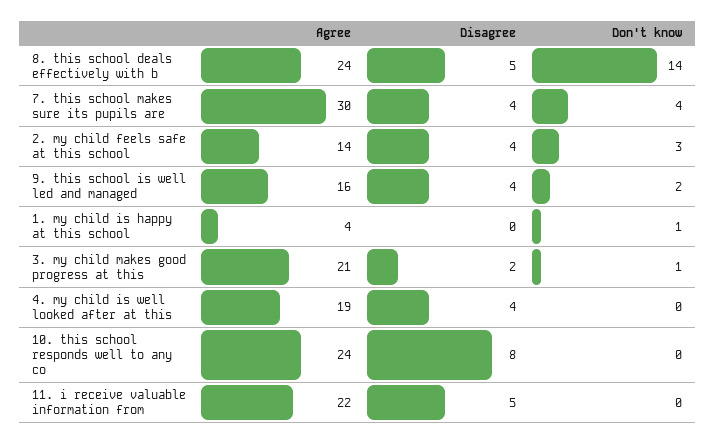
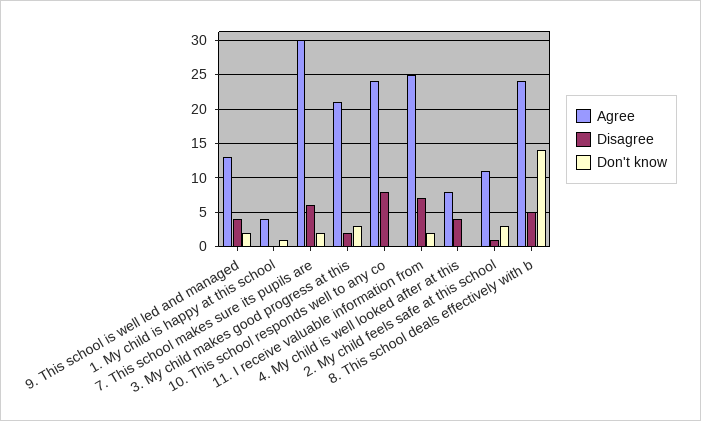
  {
    "Agree": {
      "8. this school deals effectively with b": 24,
      "7. this school makes sure its pupils are": 30,
-     "2. my child feels safe at this school": 14,
+     "2. my child feels safe at this school": 11,
-     "9. this school is well led and managed": 16,
+     "9. this school is well led and managed": 13,
      "1. my child is happy at this school": 4,
      "3. my child makes good progress at this": 21,
-     "4. my child is well looked after at this": 19,
+     "4. my child is well looked after at this": 8,
      "10. this school responds well to any co": 24,
-     "11. i receive valuable information from": 22
+     "11. i receive valuable information from": 25
    },
    "Disagree": {
      "8. this school deals effectively with b": 5,
-     "7. this school makes sure its pupils are": 4,
+     "7. this school makes sure its pupils are": 6,
-     "2. my child feels safe at this school": 4,
+     "2. my child feels safe at this school": 1,
      "9. this school is well led and managed": 4,
      "1. my child is happy at this school": 0,
      "3. my child makes good progress at this": 2,
      "4. my child is well looked after at this": 4,
      "10. this school responds well to any co": 8,
-     "11. i receive valuable information from": 5
+     "11. i receive valuable information from": 7
    },
    "Don't know": {
      "8. this school deals effectively with b": 14,
-     "7. this school makes sure its pupils are": 4,
+     "7. this school makes sure its pupils are": 2,
      "2. my child feels safe at this school": 3,
      "9. this school is well led and managed": 2,
      "1. my child is happy at this school": 1,
-     "3. my child makes good progress at this": 1,
+     "3. my child makes good progress at this": 3,
      "4. my child is well looked after at this": 0,
      "10. this school responds well to any co": 0,
-     "11. i receive valuable information from": 0
+     "11. i receive valuable information from": 2
    }
  }

